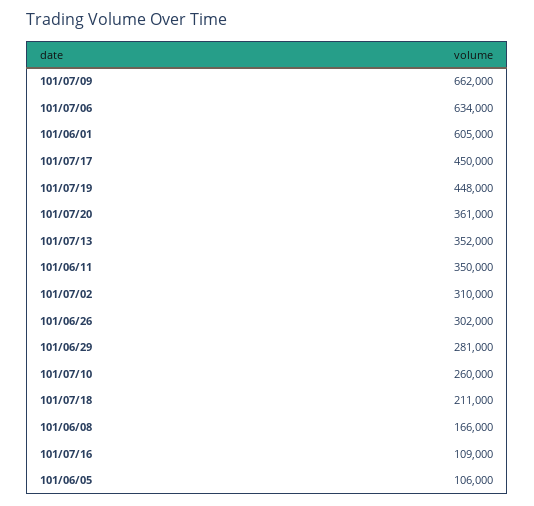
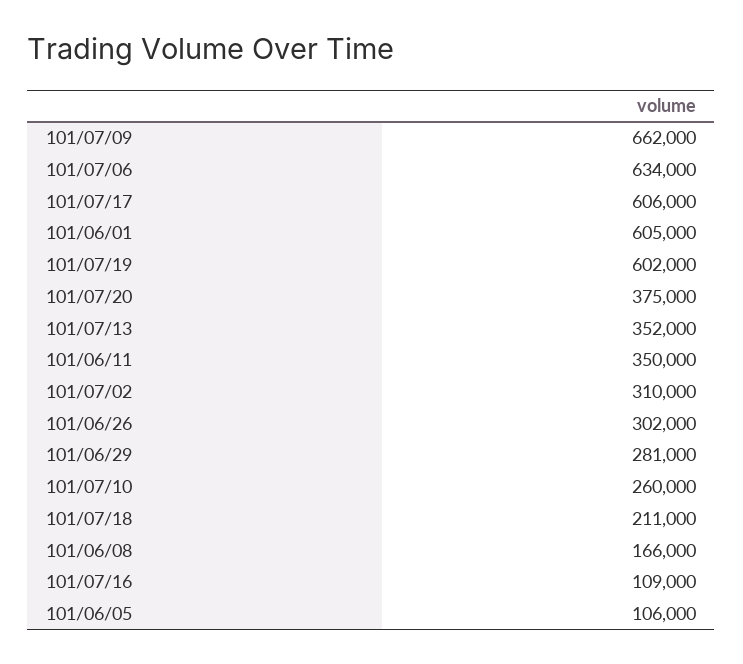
  {
    "101/07/09": 662000,
    "101/07/06": 634000,
    "101/06/01": 605000,
-   "101/07/17": 450000,
+   "101/07/17": 606000,
-   "101/07/19": 448000,
+   "101/07/19": 602000,
-   "101/07/20": 361000,
+   "101/07/20": 375000,
    "101/07/13": 352000,
    "101/06/11": 350000,
    "101/07/02": 310000,
    "101/06/26": 302000,
    "101/06/29": 281000,
    "101/07/10": 260000,
    "101/07/18": 211000,
    "101/06/08": 166000,
    "101/07/16": 109000,
    "101/06/05": 106000
  }

